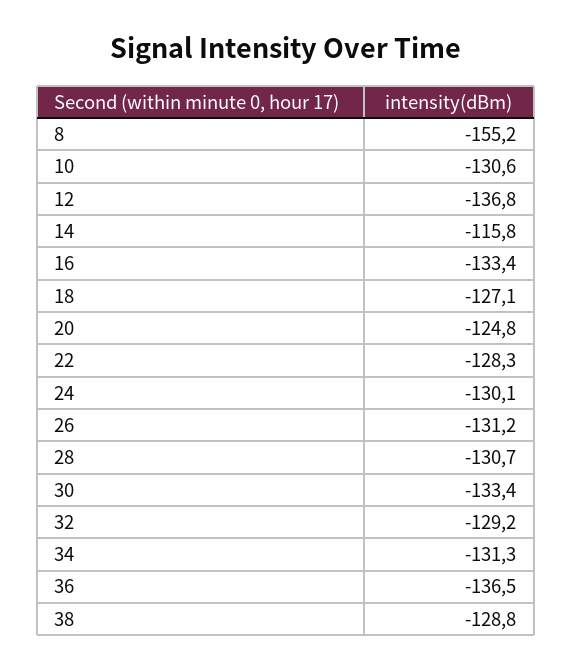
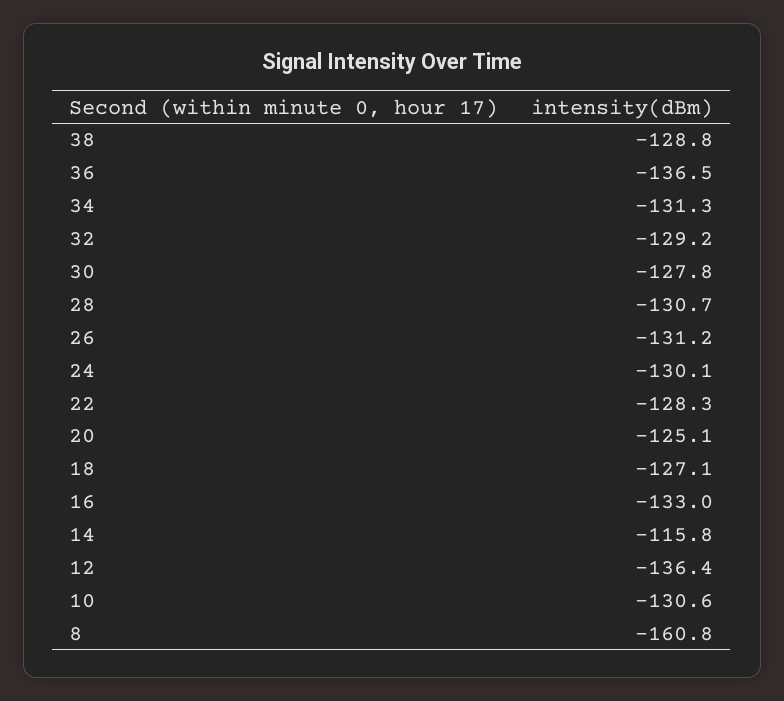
  {
-   "8": -155.2,
+   "8": -160.8,
    "10": -130.6,
-   "12": -136.8,
+   "12": -136.4,
    "14": -115.8,
-   "16": -133.4,
+   "16": -133,
    "18": -127.1,
-   "20": -124.8,
+   "20": -125.1,
    "22": -128.3,
    "24": -130.1,
    "26": -131.2,
    "28": -130.7,
-   "30": -133.4,
+   "30": -127.8,
    "32": -129.2,
    "34": -131.3,
    "36": -136.5,
    "38": -128.8
  }

